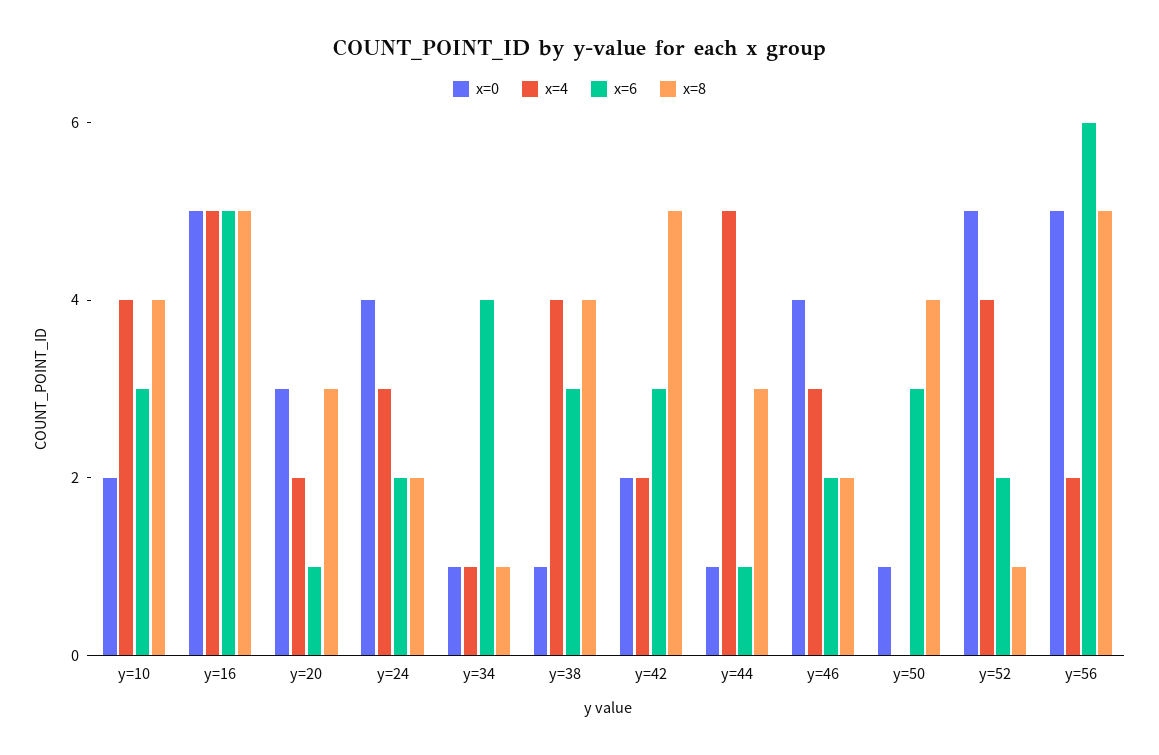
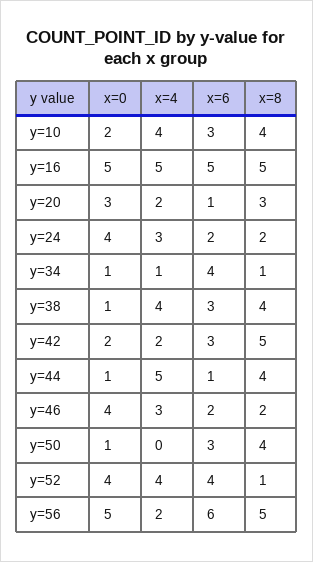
  {
    "x=0": {
      "y=10": 2,
      "y=16": 5,
      "y=20": 3,
      "y=24": 4,
      "y=34": 1,
      "y=38": 1,
      "y=42": 2,
      "y=44": 1,
      "y=46": 4,
      "y=50": 1,
-     "y=52": 5,
+     "y=52": 4,
      "y=56": 5
    },
    "x=4": {
      "y=10": 4,
      "y=16": 5,
      "y=20": 2,
      "y=24": 3,
      "y=34": 1,
      "y=38": 4,
      "y=42": 2,
      "y=44": 5,
      "y=46": 3,
      "y=50": 0,
      "y=52": 4,
      "y=56": 2
    },
    "x=6": {
      "y=10": 3,
      "y=16": 5,
      "y=20": 1,
      "y=24": 2,
      "y=34": 4,
      "y=38": 3,
      "y=42": 3,
      "y=44": 1,
      "y=46": 2,
      "y=50": 3,
-     "y=52": 2,
+     "y=52": 4,
      "y=56": 6
    },
    "x=8": {
      "y=10": 4,
      "y=16": 5,
      "y=20": 3,
      "y=24": 2,
      "y=34": 1,
      "y=38": 4,
      "y=42": 5,
-     "y=44": 3,
+     "y=44": 4,
      "y=46": 2,
      "y=50": 4,
      "y=52": 1,
      "y=56": 5
    }
  }

